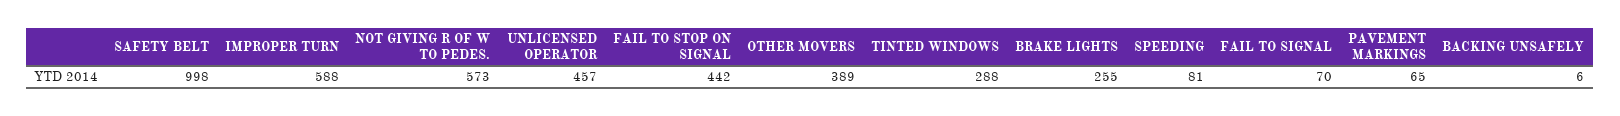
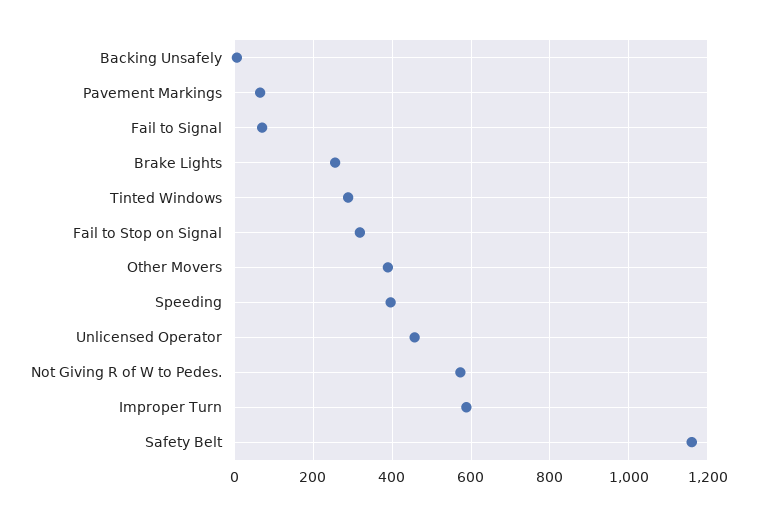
  {
-   "SAFETY BELT": 998,
+   "SAFETY BELT": 1160,
    "IMPROPER TURN": 588,
    "NOT GIVING R OF W TO PEDES.": 573,
    "UNLICENSED OPERATOR": 457,
-   "FAIL TO STOP ON SIGNAL": 442,
+   "FAIL TO STOP ON SIGNAL": 320,
    "OTHER MOVERS": 389,
    "TINTED WINDOWS": 288,
    "BRAKE LIGHTS": 255,
-   "SPEEDING": 81,
+   "SPEEDING": 400,
    "FAIL TO SIGNAL": 70,
    "PAVEMENT MARKINGS": 65,
    "BACKING UNSAFELY": 6
  }

